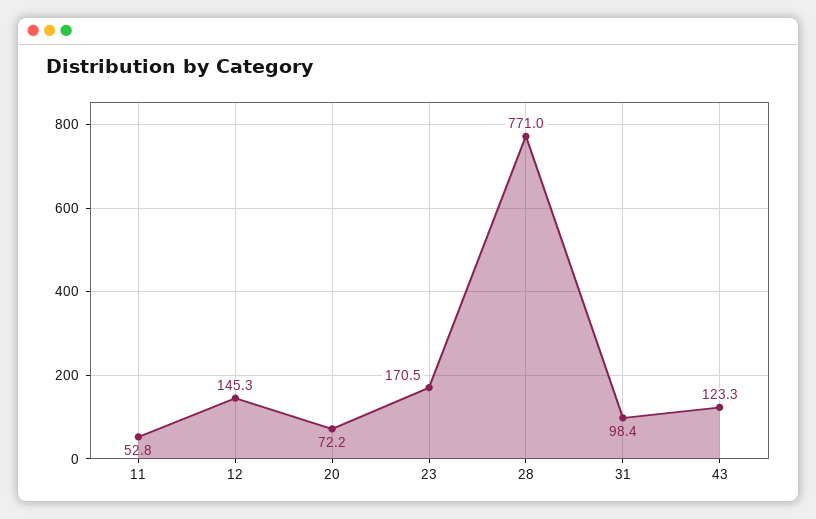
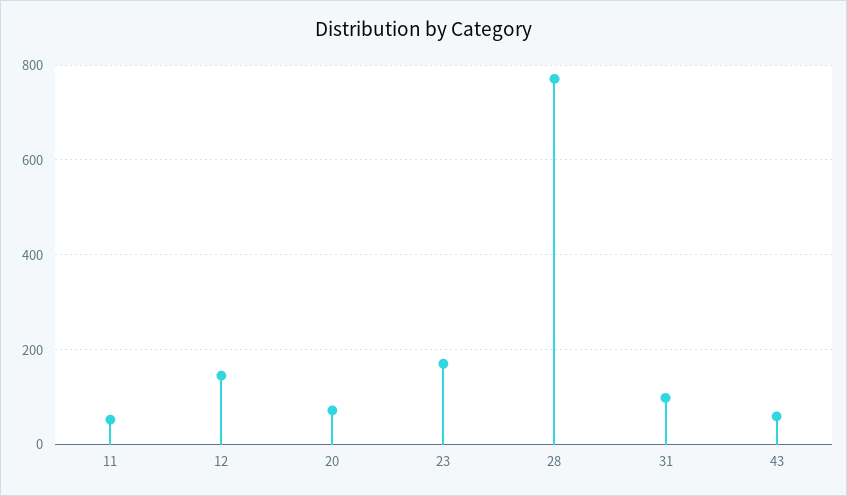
  {
    "11": 52.8,
    "12": 145.3,
    "20": 72.2,
    "23": 170.5,
    "28": 771,
    "31": 98.4,
-   "43": 123.3
+   "43": 60
  }

